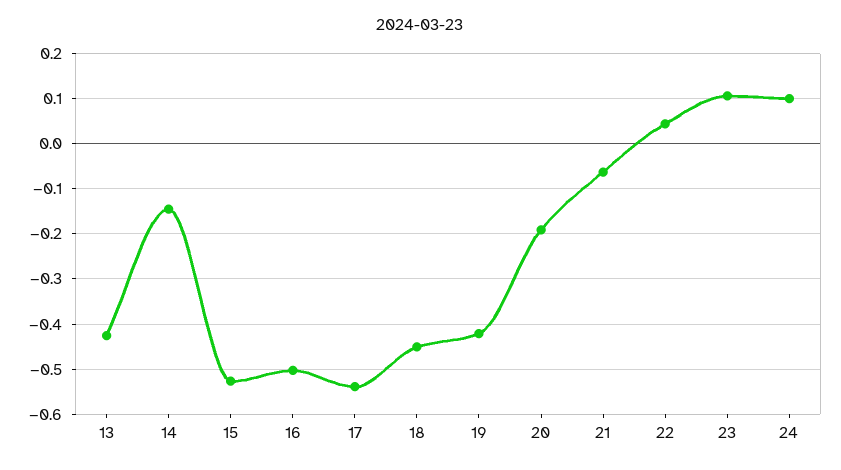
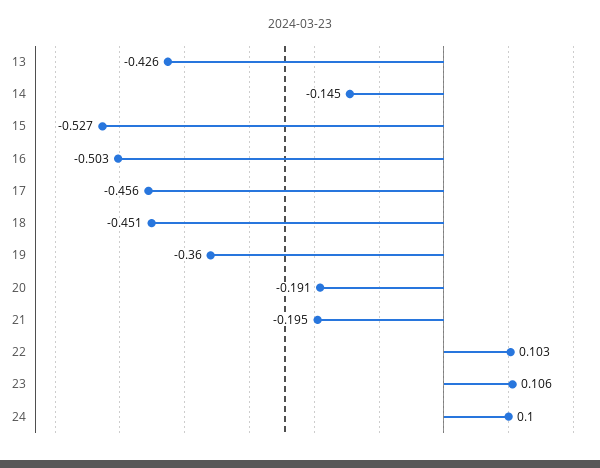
  {
    "13": -0.426,
    "14": -0.145,
    "15": -0.527,
    "16": -0.503,
-   "17": -0.54,
+   "17": -0.456,
    "18": -0.451,
-   "19": -0.42,
+   "19": -0.36,
    "20": -0.191,
-   "21": -0.06,
+   "21": -0.195,
-   "22": 0.04,
+   "22": 0.103,
    "23": 0.106,
    "24": 0.1
  }

